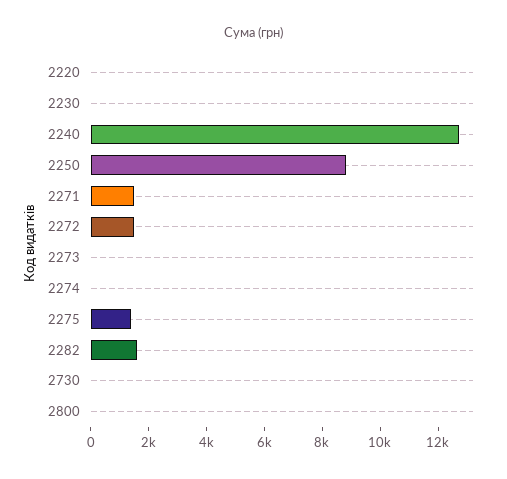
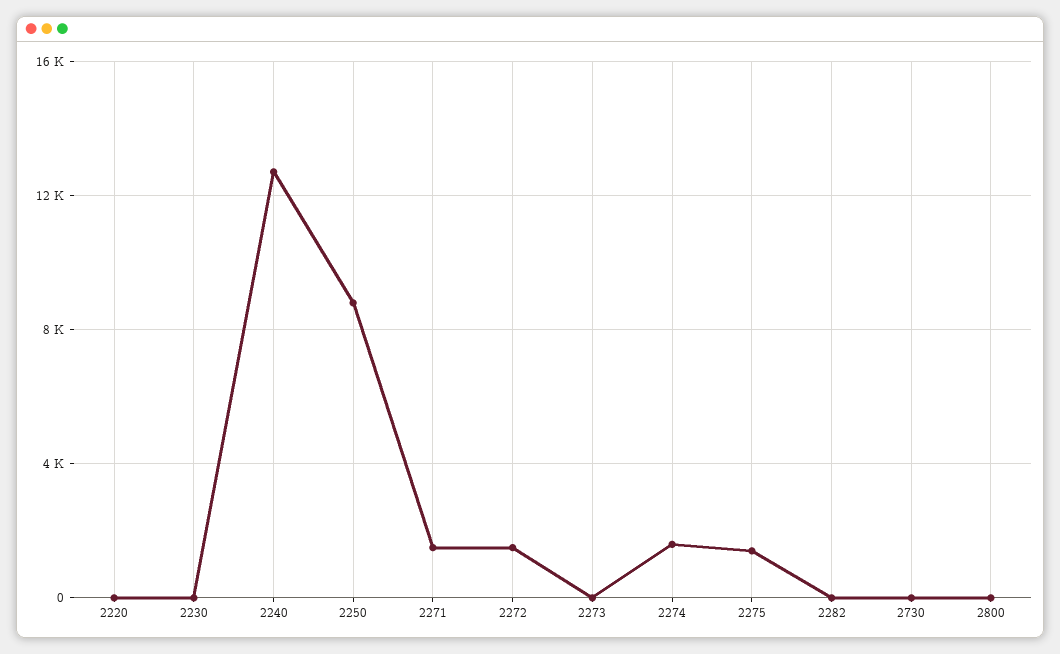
  {
    "2220": 0,
    "2230": 0,
    "2240": 12500,
    "2250": 9000,
    "2271": 1500,
    "2272": 1500,
    "2273": 0,
-   "2274": 0,
+   "2274": 1500,
    "2275": 1500,
-   "2282": 1500,
+   "2282": 0,
    "2730": 0,
    "2800": 0
  }

